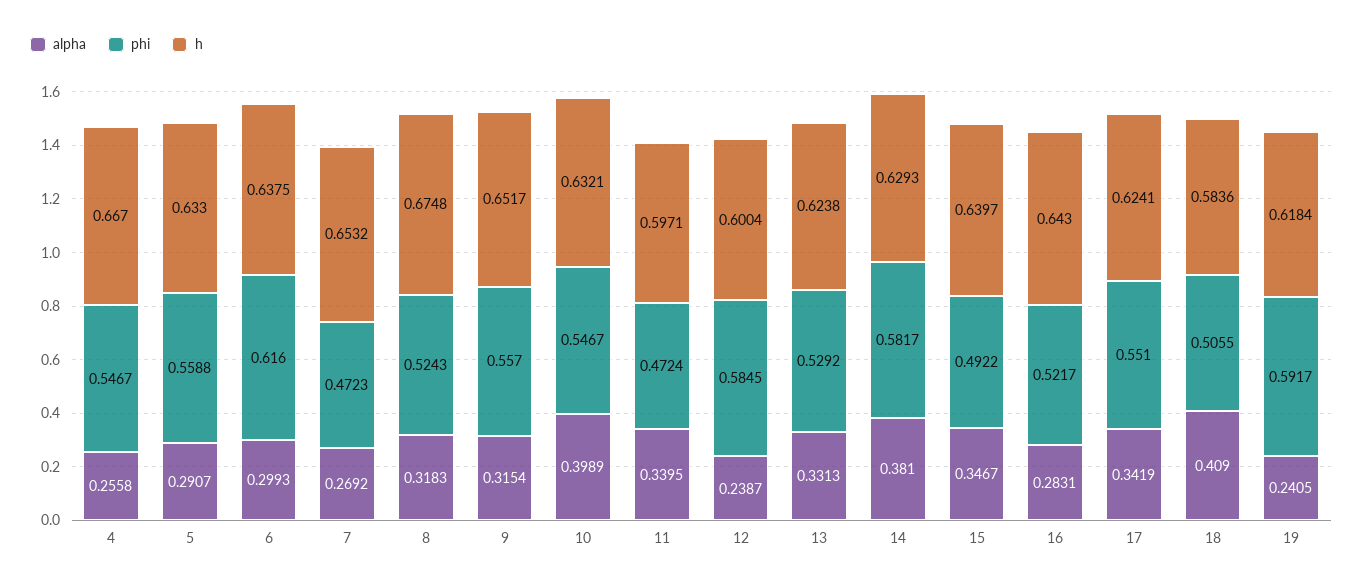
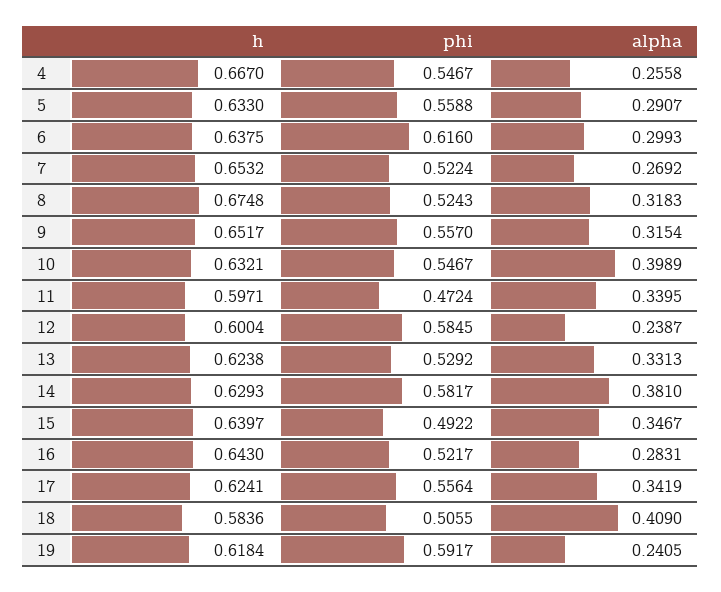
  {
    "alpha": {
      "4": 0.2558,
      "5": 0.2907,
      "6": 0.2993,
      "7": 0.2692,
      "8": 0.3183,
      "9": 0.3154,
      "10": 0.3989,
      "11": 0.3395,
      "12": 0.2387,
      "13": 0.3313,
      "14": 0.381,
      "15": 0.3467,
      "16": 0.2831,
      "17": 0.3419,
      "18": 0.409,
      "19": 0.2405
    },
    "phi": {
      "4": 0.5467,
      "5": 0.5588,
      "6": 0.616,
-     "7": 0.4723,
+     "7": 0.5224,
      "8": 0.5243,
      "9": 0.557,
      "10": 0.5467,
      "11": 0.4724,
      "12": 0.5845,
      "13": 0.5292,
      "14": 0.5817,
      "15": 0.4922,
      "16": 0.5217,
-     "17": 0.551,
+     "17": 0.5564,
      "18": 0.5055,
      "19": 0.5917
    },
    "h": {
      "4": 0.667,
      "5": 0.633,
      "6": 0.6375,
      "7": 0.6532,
      "8": 0.6748,
      "9": 0.6517,
      "10": 0.6321,
      "11": 0.5971,
      "12": 0.6004,
      "13": 0.6238,
      "14": 0.6293,
      "15": 0.6397,
      "16": 0.643,
      "17": 0.6241,
      "18": 0.5836,
      "19": 0.6184
    }
  }

